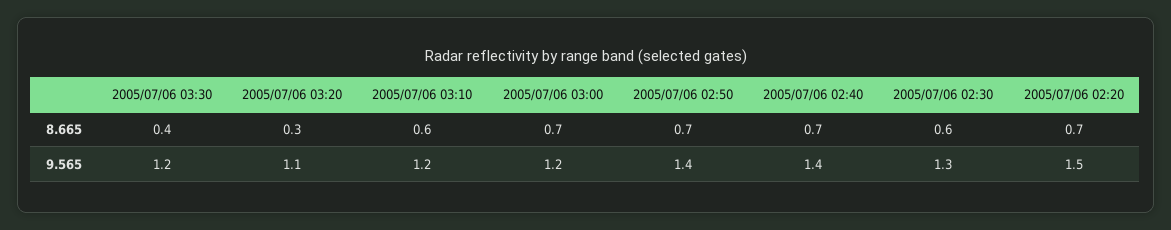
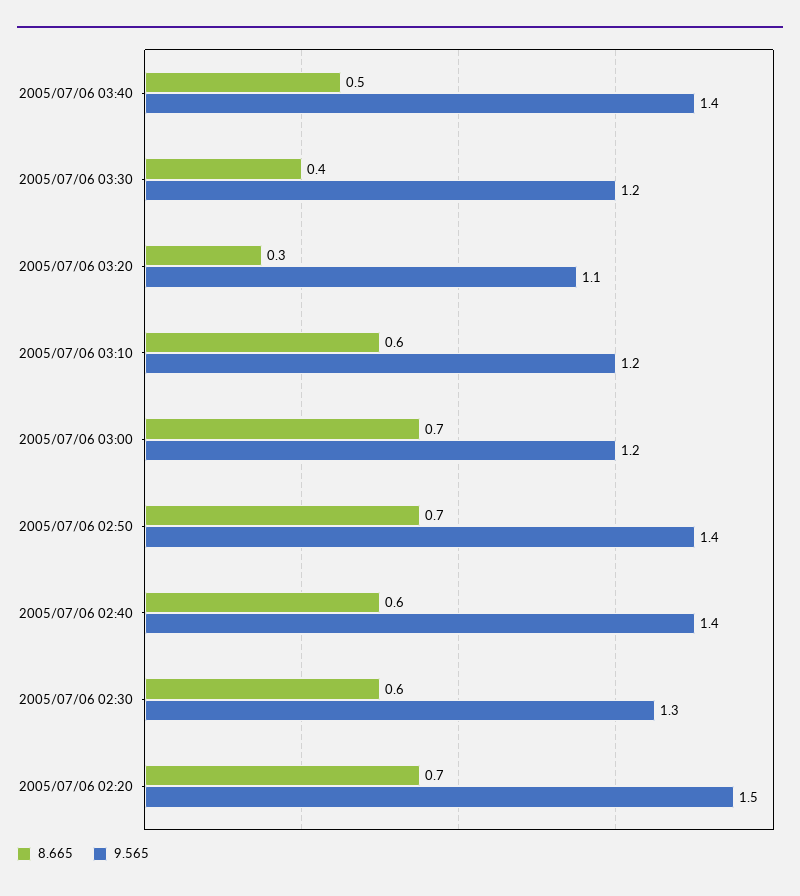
  {
    "8.665": {
      "2005/07/06 03:30": 0.4,
      "2005/07/06 03:20": 0.3,
      "2005/07/06 03:10": 0.6,
      "2005/07/06 03:00": 0.7,
      "2005/07/06 02:50": 0.7,
-     "2005/07/06 02:40": 0.7,
+     "2005/07/06 02:40": 0.6,
      "2005/07/06 02:30": 0.6,
-     "2005/07/06 02:20": 0.7
+     "2005/07/06 02:20": 0.7,
+     "2005/07/06 03:40": 0.5
    },
    "9.565": {
      "2005/07/06 03:30": 1.2,
      "2005/07/06 03:20": 1.1,
      "2005/07/06 03:10": 1.2,
      "2005/07/06 03:00": 1.2,
      "2005/07/06 02:50": 1.4,
      "2005/07/06 02:40": 1.4,
      "2005/07/06 02:30": 1.3,
-     "2005/07/06 02:20": 1.5
+     "2005/07/06 02:20": 1.5,
+     "2005/07/06 03:40": 1.4
    }
  }

